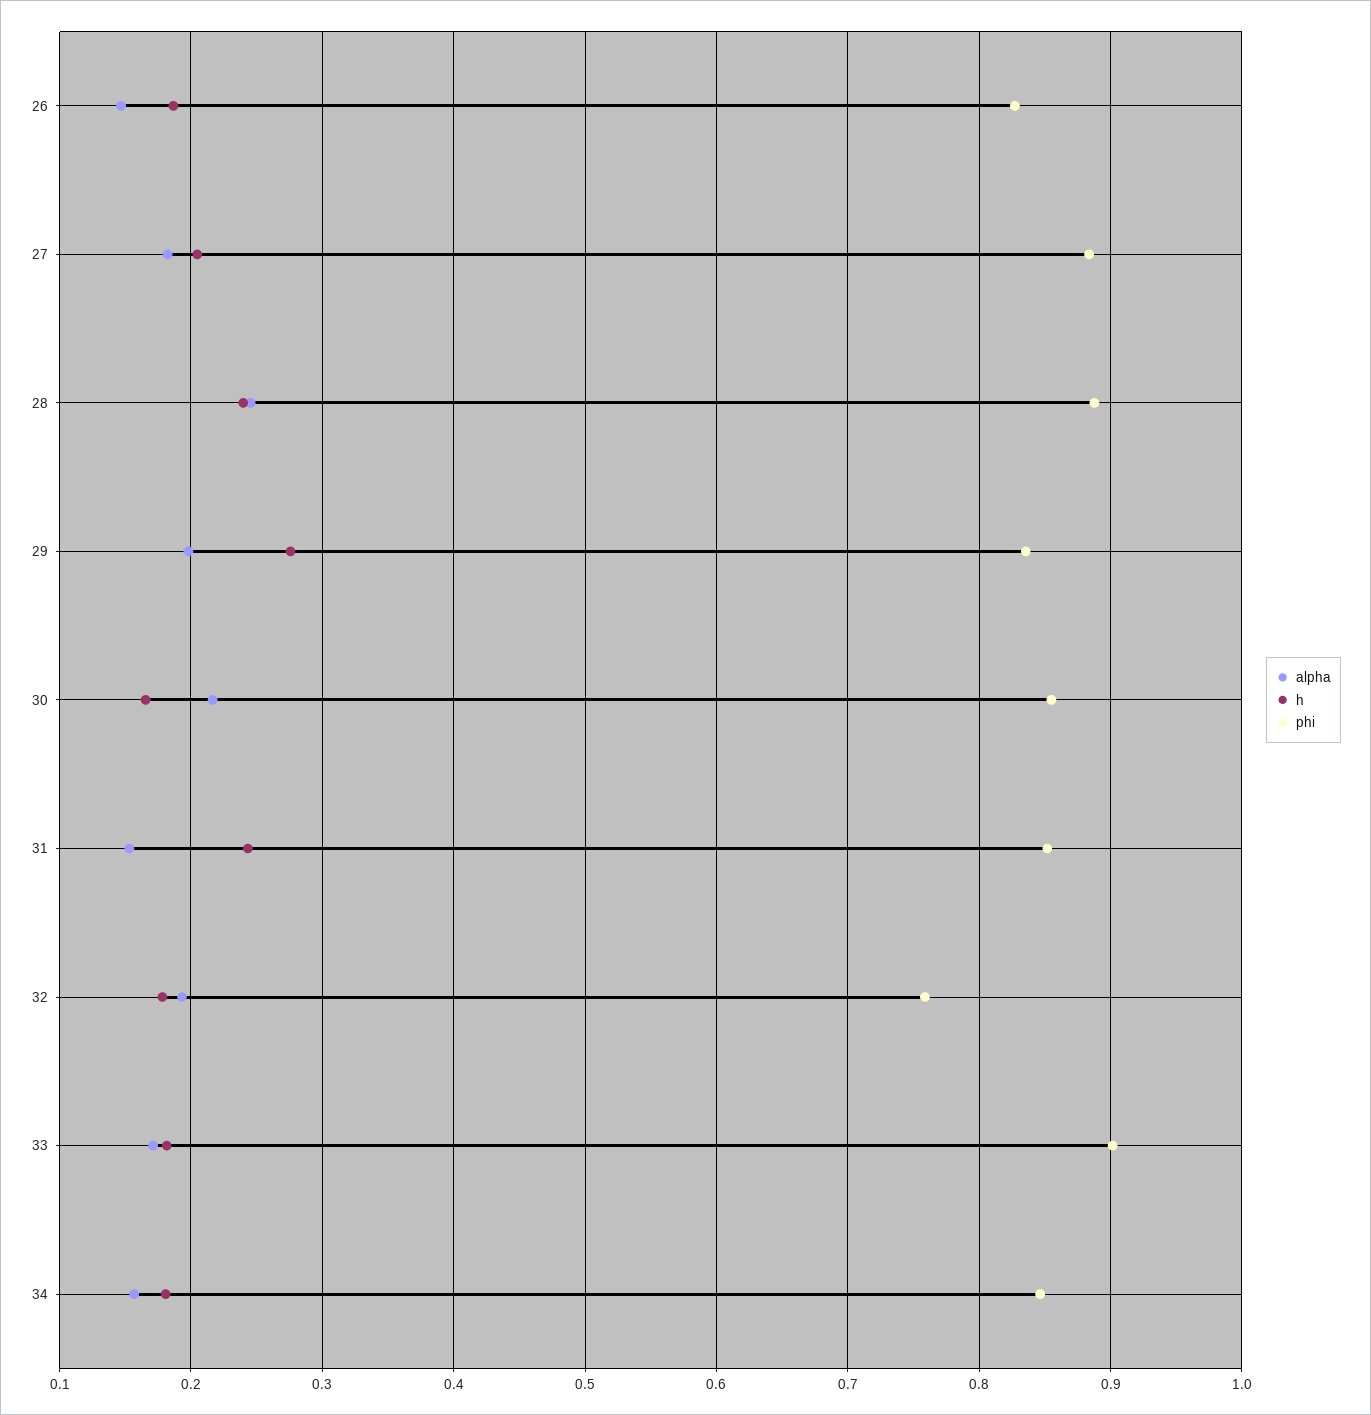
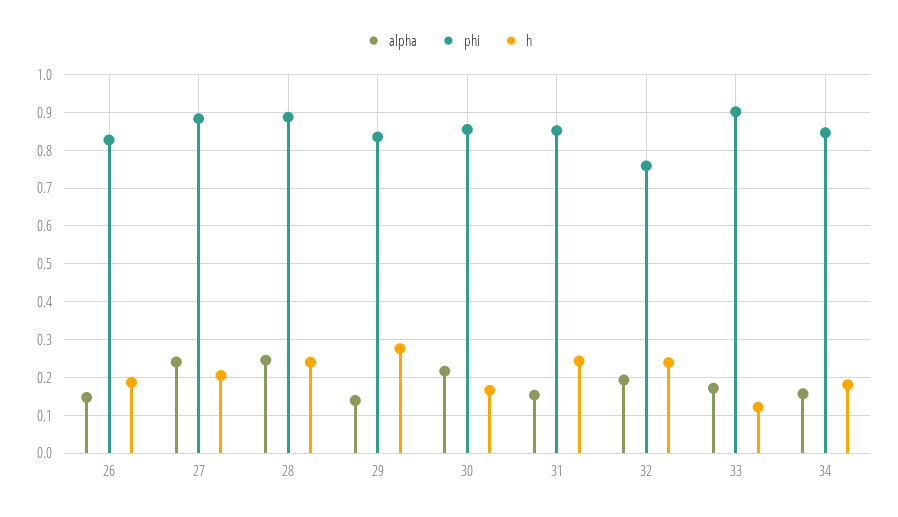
  {
    "alpha": {
      "26": 0.15,
-     "27": 0.18,
+     "27": 0.24,
      "28": 0.25,
-     "29": 0.2,
+     "29": 0.14,
      "30": 0.22,
      "31": 0.15,
      "32": 0.19,
      "33": 0.17,
      "34": 0.16
    },
    "h": {
      "26": 0.19,
      "27": 0.2,
      "28": 0.24,
      "29": 0.28,
      "30": 0.17,
      "31": 0.24,
-     "32": 0.18,
+     "32": 0.24,
-     "33": 0.18,
+     "33": 0.12,
      "34": 0.18
    },
    "phi": {
      "26": 0.83,
      "27": 0.88,
      "28": 0.89,
      "29": 0.84,
      "30": 0.85,
      "31": 0.85,
      "32": 0.76,
      "33": 0.9,
      "34": 0.85
    }
  }

